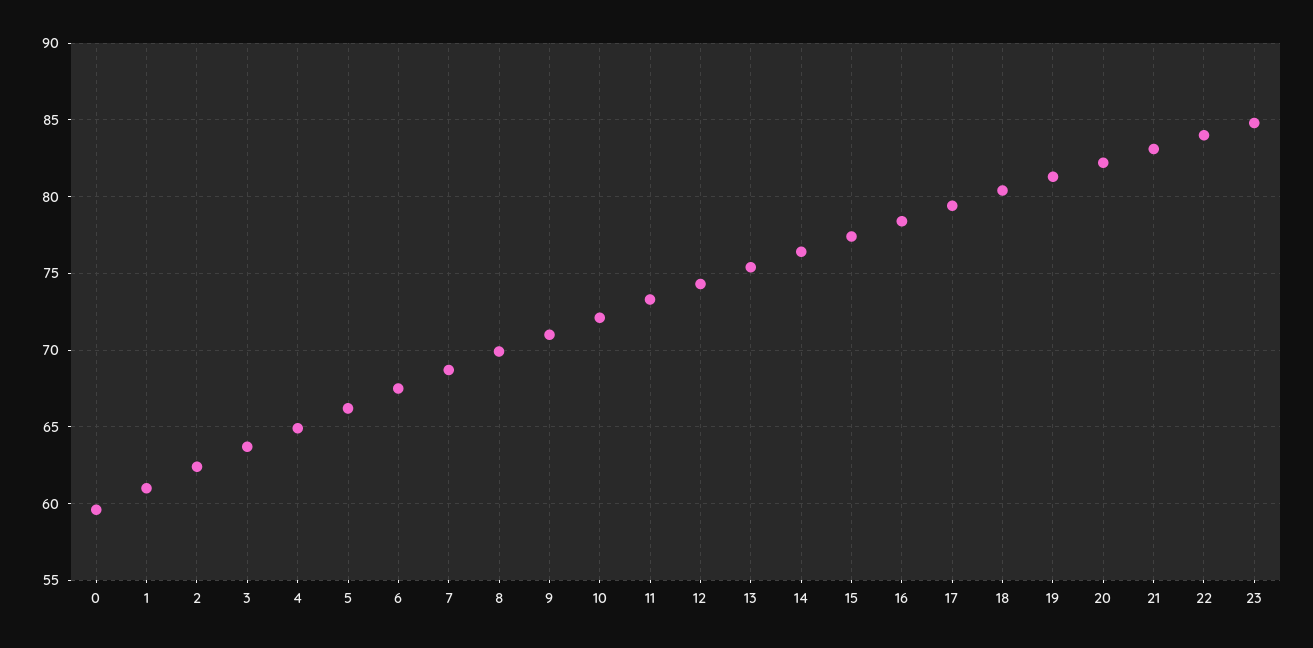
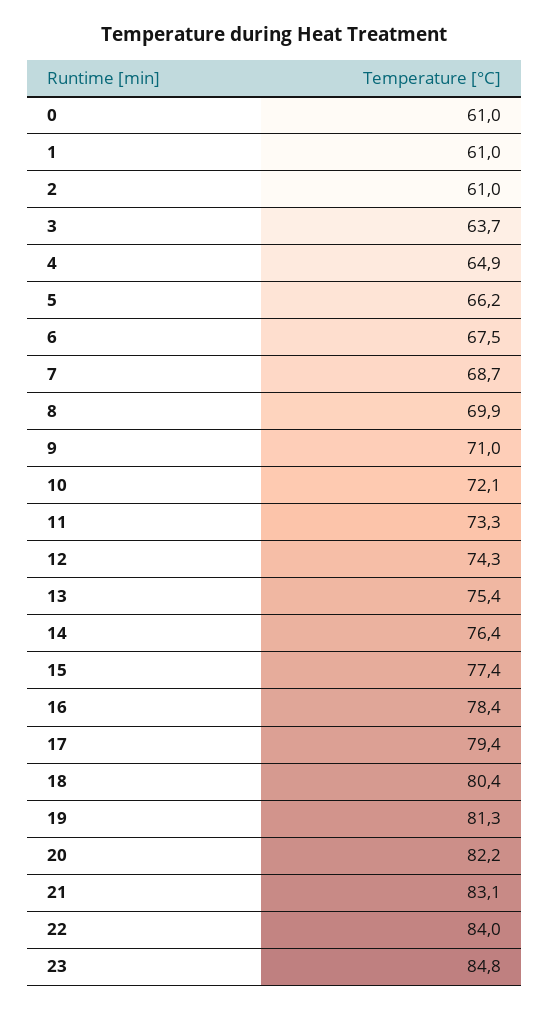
  {
-   "0": 59.5,
+   "0": 61,
    "1": 61,
-   "2": 62.5,
+   "2": 61,
    "3": 63.7,
    "4": 64.9,
    "5": 66.2,
    "6": 67.5,
    "7": 68.7,
    "8": 69.9,
    "9": 71,
    "10": 72.1,
    "11": 73.3,
    "12": 74.3,
    "13": 75.4,
    "14": 76.4,
    "15": 77.4,
    "16": 78.4,
    "17": 79.4,
    "18": 80.4,
    "19": 81.3,
    "20": 82.2,
    "21": 83.1,
    "22": 84,
    "23": 84.8
  }

